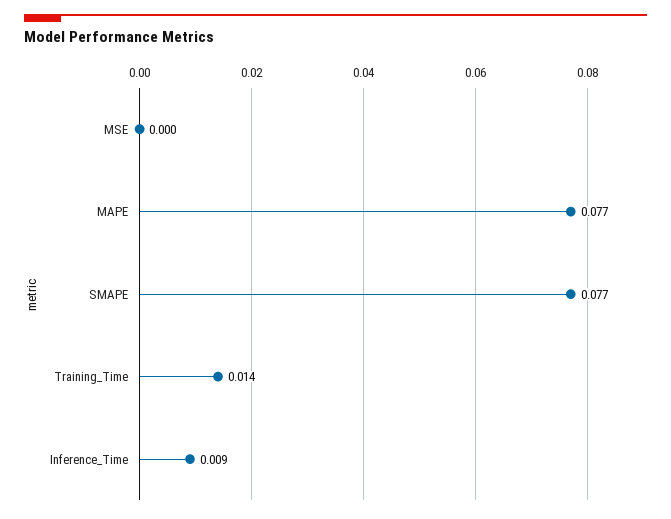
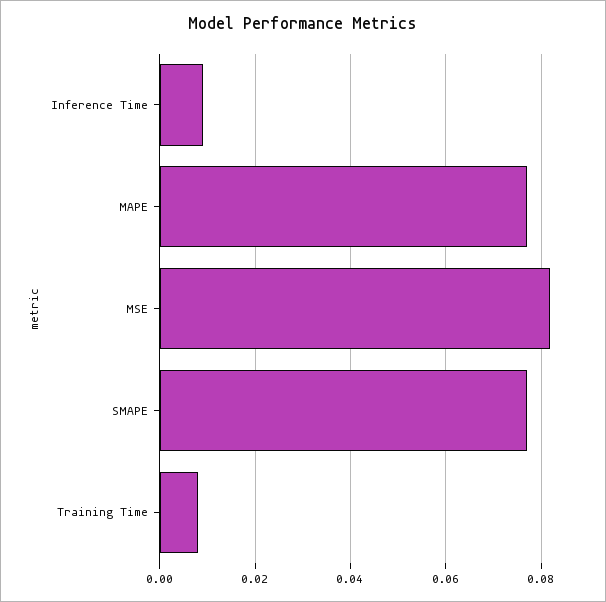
  {
-   "MSE": 0,
+   "MSE": 0.082,
    "MAPE": 0.077,
    "SMAPE": 0.077,
-   "Training_Time": 0.014,
+   "Training_Time": 0.008,
    "Inference_Time": 0.009
  }

